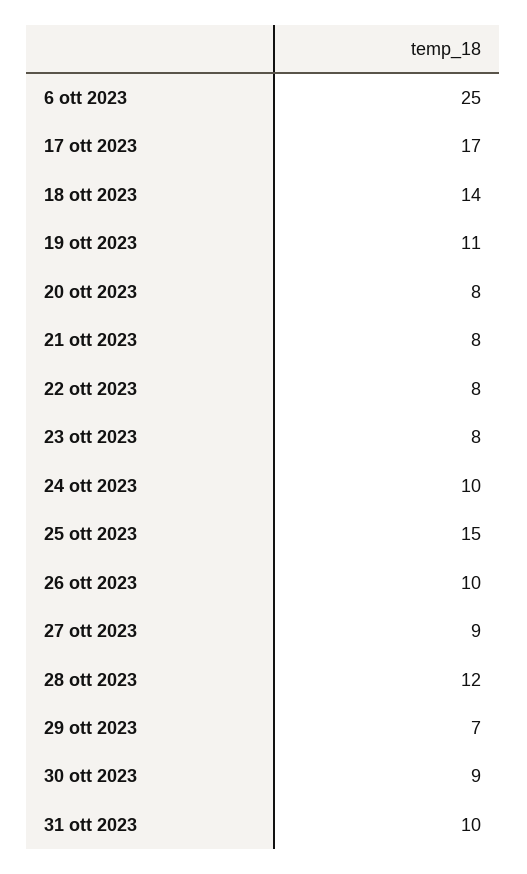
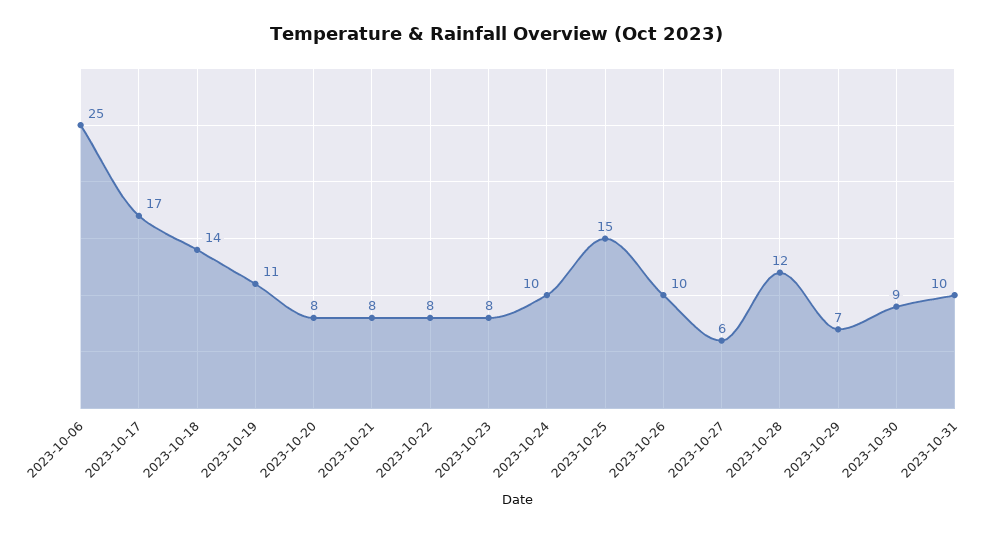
  {
    "6 ott 2023": 25,
    "17 ott 2023": 17,
    "18 ott 2023": 14,
    "19 ott 2023": 11,
    "20 ott 2023": 8,
    "21 ott 2023": 8,
    "22 ott 2023": 8,
    "23 ott 2023": 8,
    "24 ott 2023": 10,
    "25 ott 2023": 15,
    "26 ott 2023": 10,
-   "27 ott 2023": 9,
+   "27 ott 2023": 6,
    "28 ott 2023": 12,
    "29 ott 2023": 7,
    "30 ott 2023": 9,
    "31 ott 2023": 10
  }

